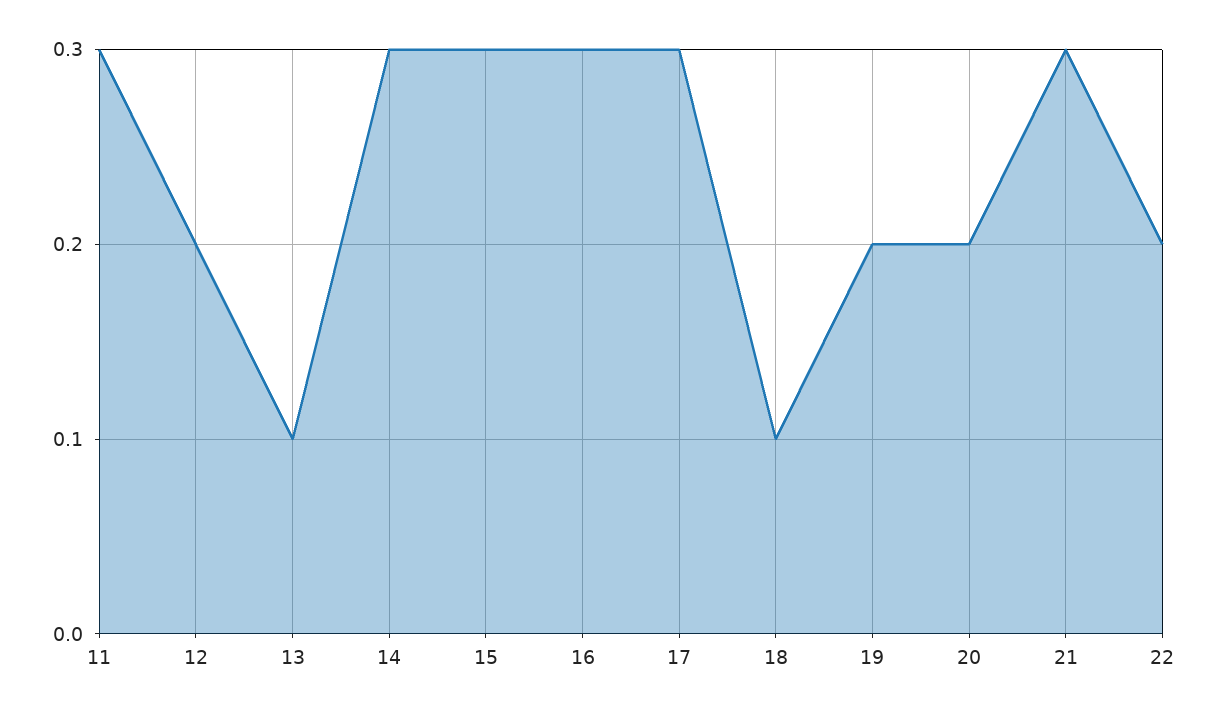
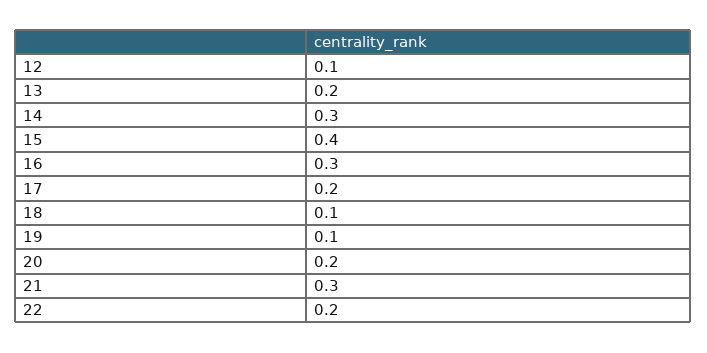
  {
-   "11": 0.3,
-   "12": 0.2,
+   "12": 0.1,
-   "13": 0.1,
+   "13": 0.2,
    "14": 0.3,
-   "15": 0.3,
+   "15": 0.4,
    "16": 0.3,
-   "17": 0.3,
+   "17": 0.2,
    "18": 0.1,
-   "19": 0.2,
+   "19": 0.1,
    "20": 0.2,
    "21": 0.3,
    "22": 0.2
  }

